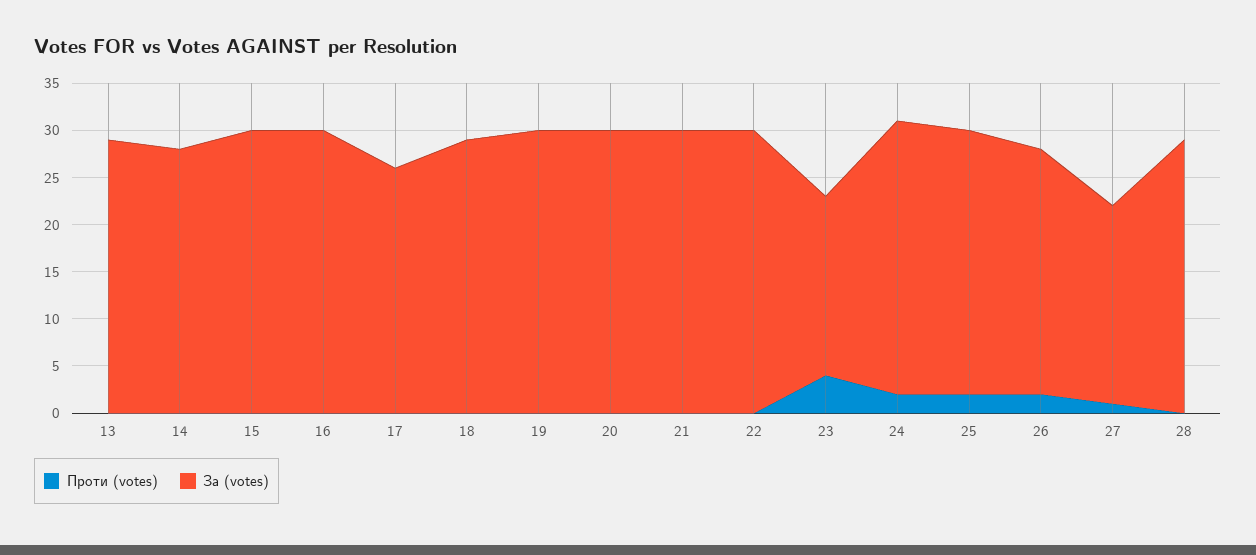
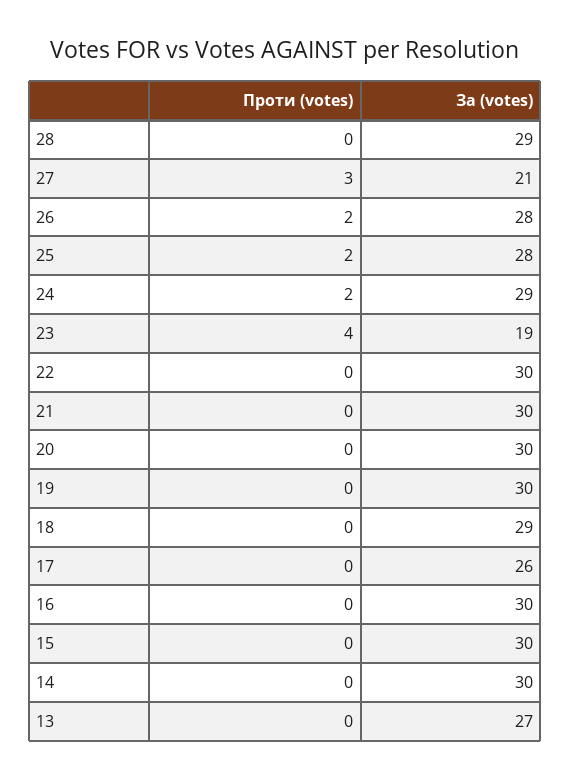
  {
    "Проти (votes)": {
      "13": 0,
      "14": 0,
      "15": 0,
      "16": 0,
      "17": 0,
      "18": 0,
      "19": 0,
      "20": 0,
      "21": 0,
      "22": 0,
      "23": 4,
      "24": 2,
      "25": 2,
      "26": 2,
-     "27": 1,
+     "27": 3,
      "28": 0
    },
    "За (votes)": {
-     "13": 29,
+     "13": 27,
-     "14": 28,
+     "14": 30,
      "15": 30,
      "16": 30,
      "17": 26,
      "18": 29,
      "19": 30,
      "20": 30,
      "21": 30,
      "22": 30,
      "23": 19,
      "24": 29,
      "25": 28,
-     "26": 26,
+     "26": 28,
      "27": 21,
      "28": 29
    }
  }

